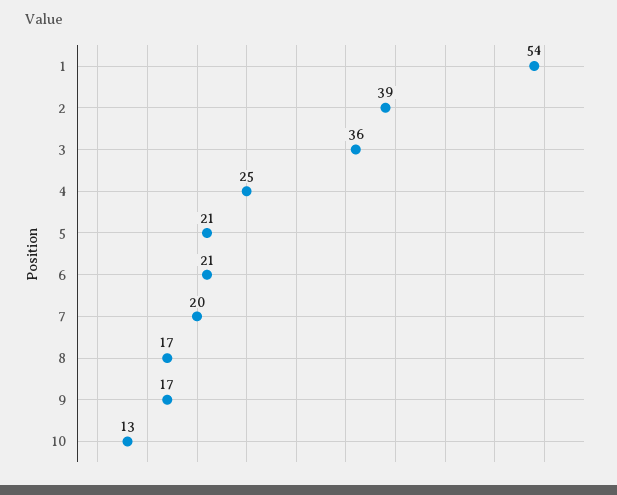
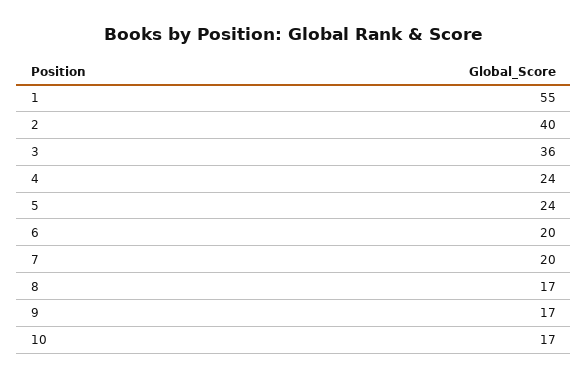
  {
-   "1": 54,
+   "1": 55,
-   "2": 39,
+   "2": 40,
    "3": 36,
-   "4": 25,
+   "4": 24,
-   "5": 21,
+   "5": 24,
-   "6": 21,
+   "6": 20,
    "7": 20,
    "8": 17,
    "9": 17,
-   "10": 13
+   "10": 17
  }

